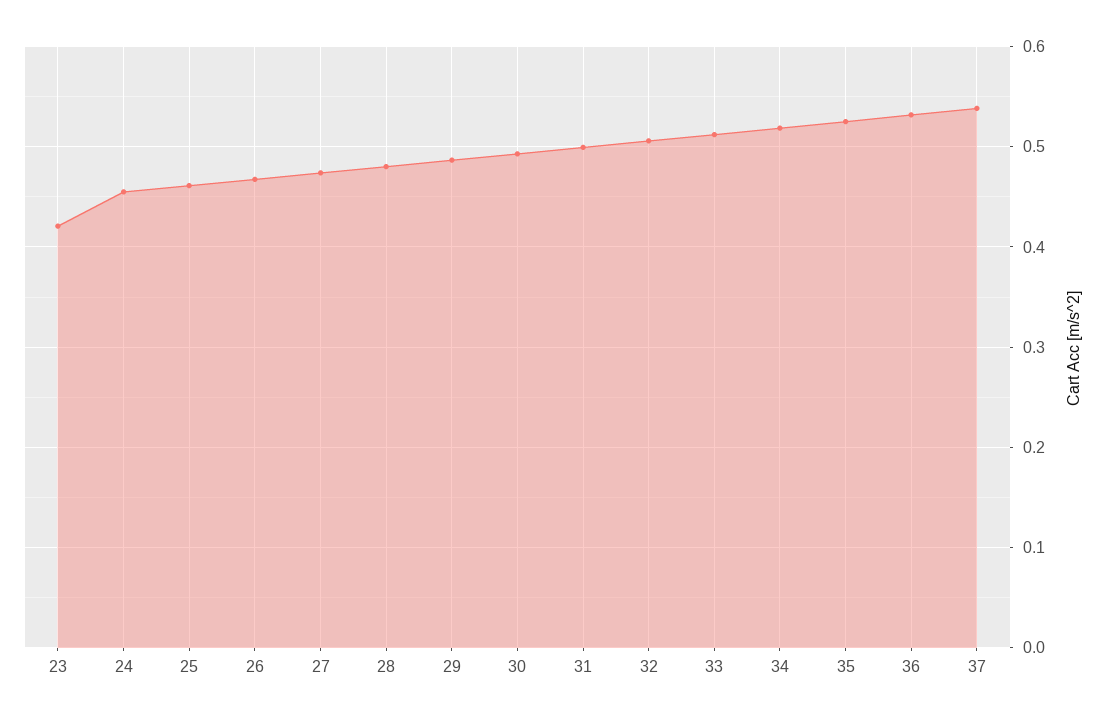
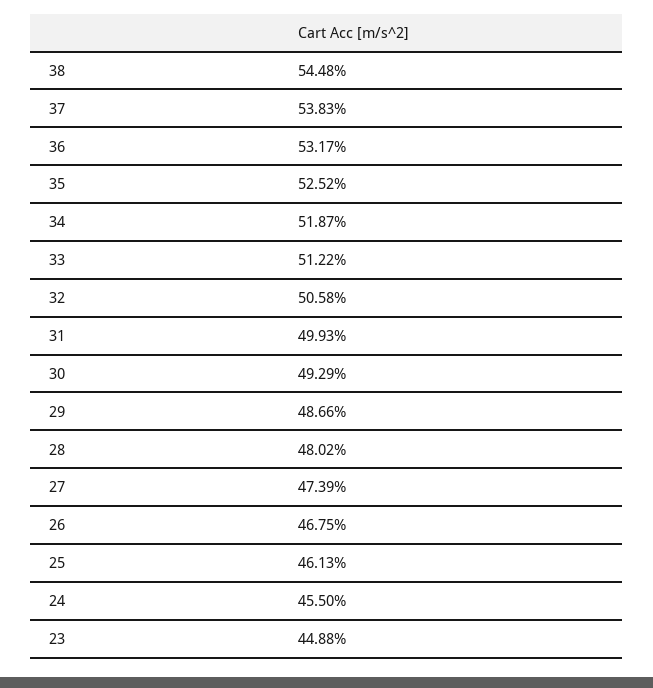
  {
-   "23": 0.42,
+   "23": 0.4488,
    "24": 0.455,
    "25": 0.4613,
    "26": 0.4675,
    "27": 0.4739,
    "28": 0.4802,
    "29": 0.4866,
    "30": 0.4929,
    "31": 0.4993,
    "32": 0.5058,
    "33": 0.5122,
    "34": 0.5187,
    "35": 0.5252,
    "36": 0.5317,
-   "37": 0.5383
+   "37": 0.5383,
+   "38": 0.5448
  }

